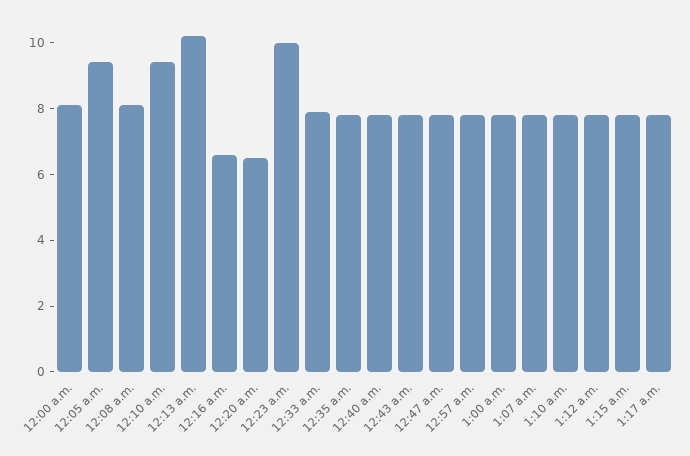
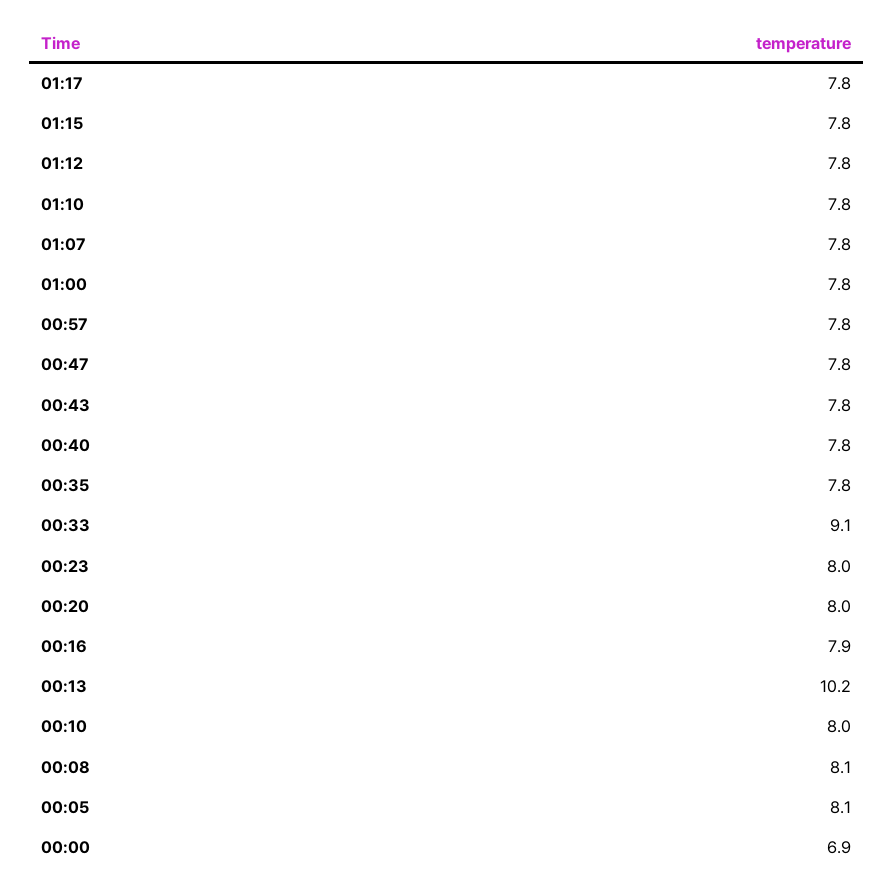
  {
-   "12:00 a.m.": 8,
+   "12:00 a.m.": 6.9,
-   "12:05 a.m.": 9.5,
+   "12:05 a.m.": 8.1,
    "12:08 a.m.": 8.1,
-   "12:10 a.m.": 9.5,
+   "12:10 a.m.": 8,
    "12:13 a.m.": 10.2,
-   "12:16 a.m.": 6.5,
+   "12:16 a.m.": 7.9,
-   "12:20 a.m.": 6.5,
+   "12:20 a.m.": 8,
-   "12:23 a.m.": 10,
+   "12:23 a.m.": 8,
-   "12:33 a.m.": 8,
+   "12:33 a.m.": 9.1,
    "12:35 a.m.": 7.8,
    "12:40 a.m.": 7.8,
    "12:43 a.m.": 7.8,
    "12:47 a.m.": 7.8,
    "12:57 a.m.": 7.8,
    "1:00 a.m.": 7.8,
    "1:07 a.m.": 7.8,
    "1:10 a.m.": 7.8,
    "1:12 a.m.": 7.8,
    "1:15 a.m.": 7.8,
    "1:17 a.m.": 7.8
  }

